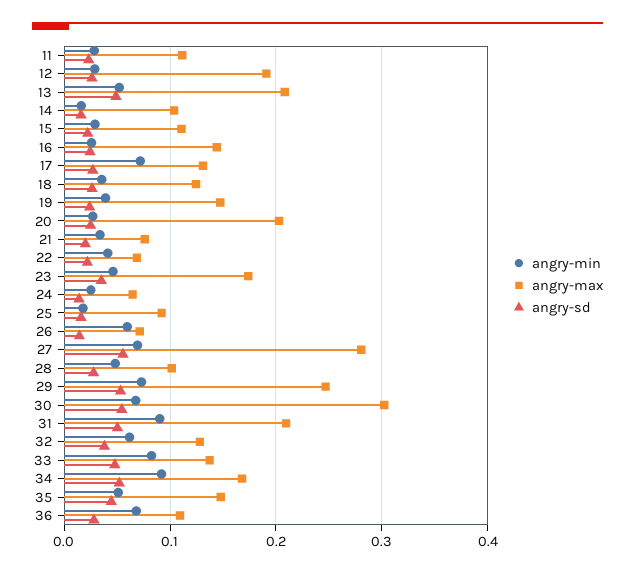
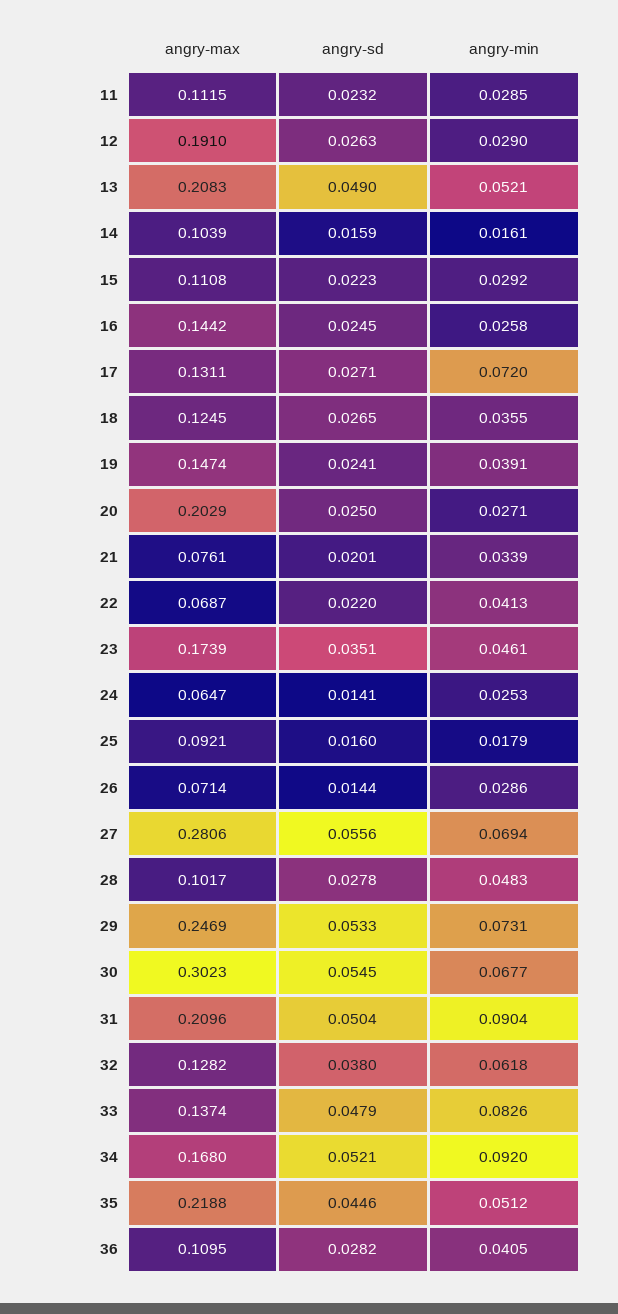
  {
    "angry-min": {
      "11": 0.0285,
      "12": 0.029,
      "13": 0.0521,
      "14": 0.0161,
      "15": 0.0292,
      "16": 0.0258,
      "17": 0.072,
      "18": 0.0355,
      "19": 0.0391,
      "20": 0.0271,
      "21": 0.0339,
      "22": 0.0413,
      "23": 0.0461,
      "24": 0.0253,
      "25": 0.0179,
-     "26": 0.06,
+     "26": 0.0286,
      "27": 0.0694,
      "28": 0.0483,
      "29": 0.0731,
      "30": 0.0677,
      "31": 0.0904,
      "32": 0.0618,
      "33": 0.0826,
      "34": 0.092,
      "35": 0.0512,
-     "36": 0.07
+     "36": 0.0405
    },
    "angry-max": {
      "11": 0.1115,
      "12": 0.191,
      "13": 0.2083,
      "14": 0.1039,
      "15": 0.1108,
      "16": 0.1442,
      "17": 0.1311,
      "18": 0.1245,
      "19": 0.1474,
      "20": 0.2029,
      "21": 0.0761,
      "22": 0.0687,
      "23": 0.1739,
      "24": 0.0647,
      "25": 0.0921,
      "26": 0.0714,
      "27": 0.2806,
      "28": 0.1017,
      "29": 0.2469,
      "30": 0.3023,
      "31": 0.2096,
      "32": 0.1282,
      "33": 0.1374,
      "34": 0.168,
-     "35": 0.15,
+     "35": 0.2188,
      "36": 0.1095
    },
    "angry-sd": {
      "11": 0.0232,
      "12": 0.0263,
      "13": 0.049,
      "14": 0.0159,
      "15": 0.0223,
      "16": 0.0245,
      "17": 0.0271,
      "18": 0.0265,
      "19": 0.0241,
      "20": 0.025,
      "21": 0.0201,
      "22": 0.022,
      "23": 0.0351,
      "24": 0.0141,
      "25": 0.016,
      "26": 0.0144,
      "27": 0.0556,
      "28": 0.0278,
      "29": 0.0533,
      "30": 0.0545,
      "31": 0.0504,
      "32": 0.038,
      "33": 0.0479,
      "34": 0.0521,
      "35": 0.0446,
      "36": 0.0282
    }
  }

